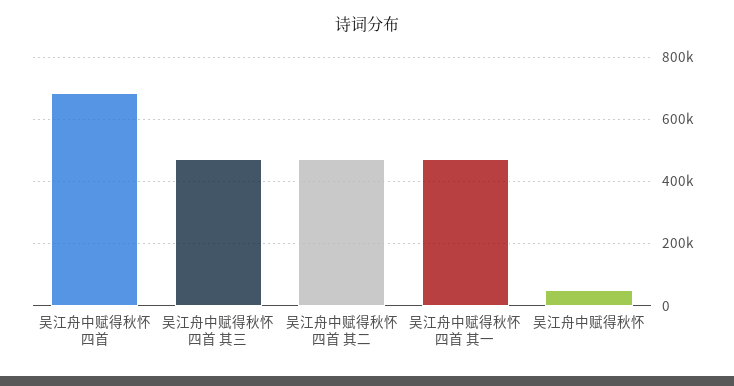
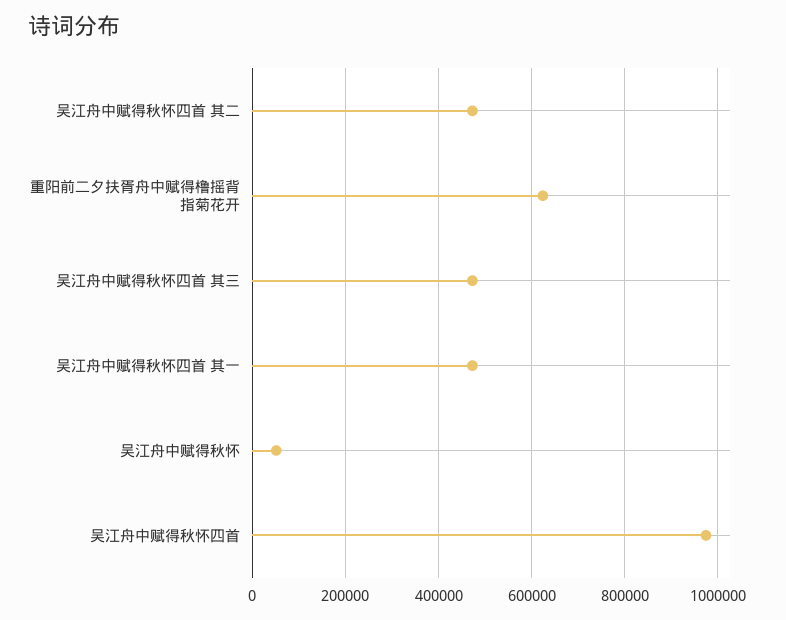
  {
-   "吴江舟中赋得秋怀四首": 680000,
+   "吴江舟中赋得秋怀四首": 980000,
    "吴江舟中赋得秋怀四首 其三": 480000,
    "吴江舟中赋得秋怀四首 其二": 480000,
    "吴江舟中赋得秋怀四首 其一": 480000,
-   "吴江舟中赋得秋怀": 60000
+   "吴江舟中赋得秋怀": 60000,
+   "重阳前二夕扶胥舟中赋得橹摇背指菊花开": 620000
  }

